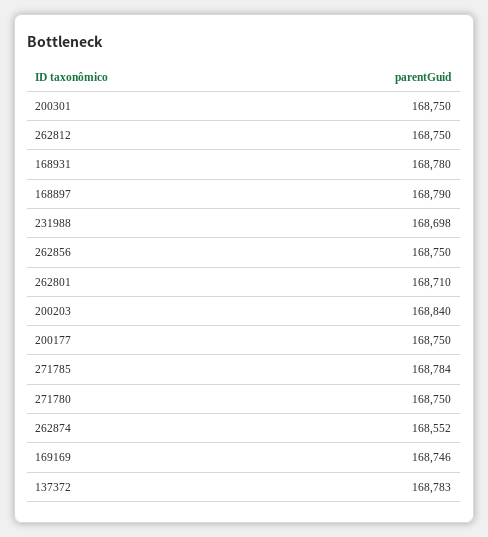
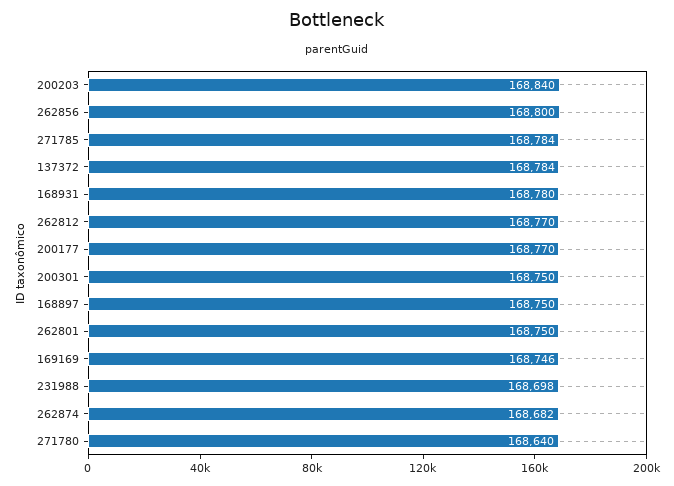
  {
    "200301": 168750,
-   "262812": 168750,
+   "262812": 168770,
    "168931": 168780,
-   "168897": 168790,
+   "168897": 168750,
    "231988": 168698,
-   "262856": 168750,
+   "262856": 168800,
-   "262801": 168710,
+   "262801": 168750,
    "200203": 168840,
-   "200177": 168750,
+   "200177": 168770,
    "271785": 168784,
-   "271780": 168750,
+   "271780": 168640,
-   "262874": 168552,
+   "262874": 168682,
    "169169": 168746,
-   "137372": 168783
+   "137372": 168784
  }

